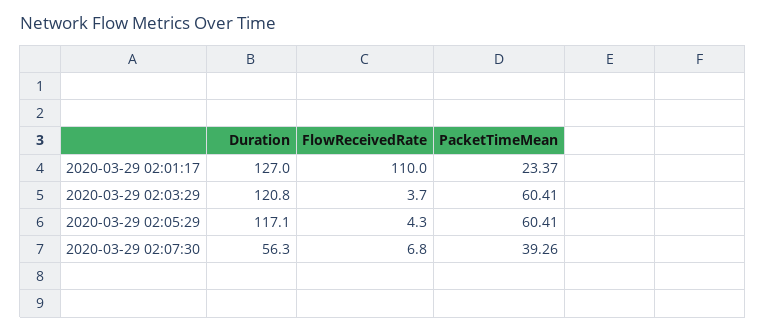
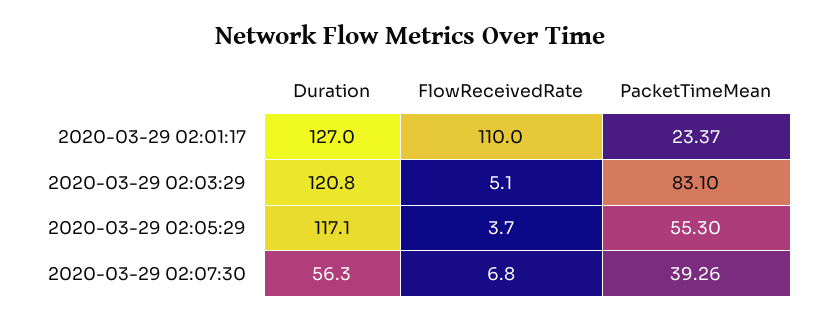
  {
    "Duration": {
      "2020-03-29 02:01:17": 127,
      "2020-03-29 02:03:29": 120.8,
      "2020-03-29 02:05:29": 117.1,
      "2020-03-29 02:07:30": 56.3
    },
    "FlowReceivedRate": {
      "2020-03-29 02:01:17": 110,
-     "2020-03-29 02:03:29": 3.7,
+     "2020-03-29 02:03:29": 5.1,
-     "2020-03-29 02:05:29": 4.3,
+     "2020-03-29 02:05:29": 3.7,
      "2020-03-29 02:07:30": 6.8
    },
    "PacketTimeMean": {
      "2020-03-29 02:01:17": 23.37,
-     "2020-03-29 02:03:29": 60.41,
+     "2020-03-29 02:03:29": 83.1,
-     "2020-03-29 02:05:29": 60.41,
+     "2020-03-29 02:05:29": 55.3,
      "2020-03-29 02:07:30": 39.26
    }
  }

